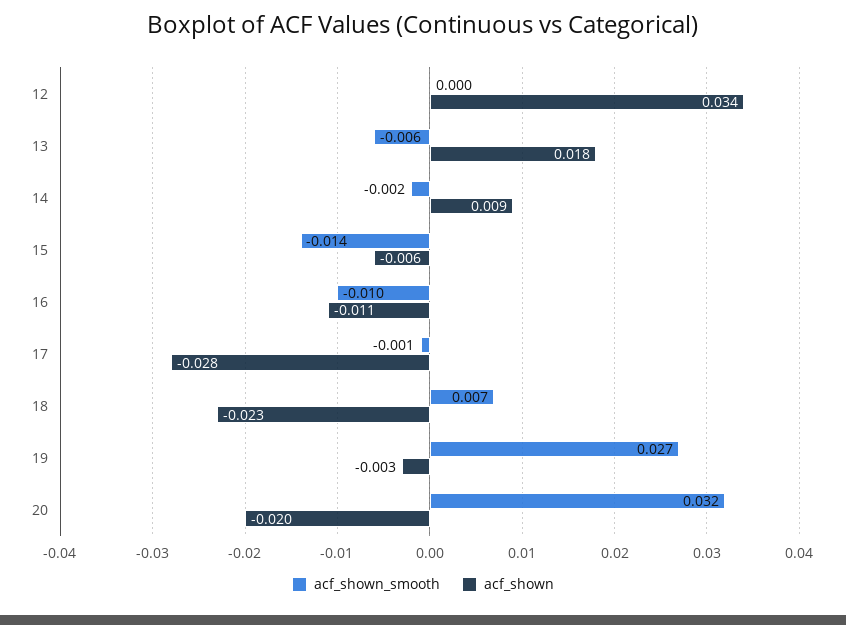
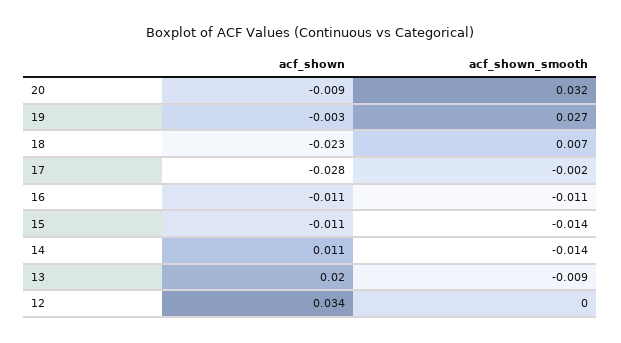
  {
    "acf_shown_smooth": {
      "12": 0,
-     "13": -0.006,
+     "13": -0.009,
-     "14": -0.002,
+     "14": -0.014,
      "15": -0.014,
-     "16": -0.01,
+     "16": -0.011,
-     "17": -0.001,
+     "17": -0.002,
      "18": 0.007,
      "19": 0.027,
      "20": 0.032
    },
    "acf_shown": {
      "12": 0.034,
-     "13": 0.018,
+     "13": 0.02,
-     "14": 0.009,
+     "14": 0.011,
-     "15": -0.006,
+     "15": -0.011,
      "16": -0.011,
      "17": -0.028,
      "18": -0.023,
      "19": -0.003,
-     "20": -0.02
+     "20": -0.009
    }
  }

